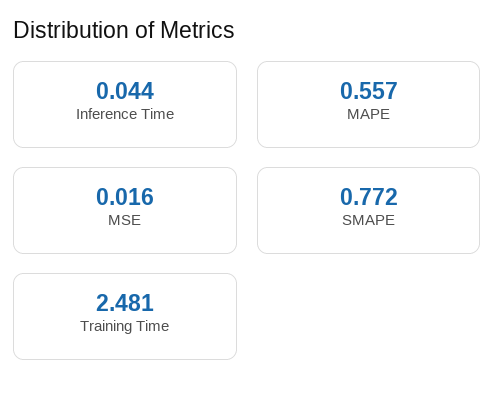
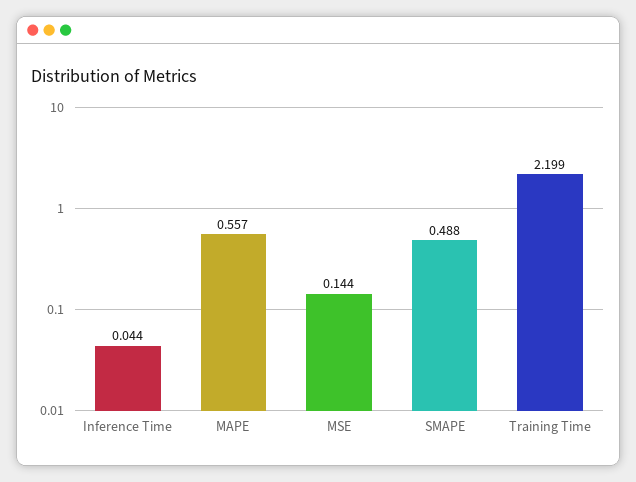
  {
    "Inference Time": 0.044,
    "MAPE": 0.557,
-   "MSE": 0.016,
+   "MSE": 0.144,
-   "SMAPE": 0.772,
+   "SMAPE": 0.488,
-   "Training Time": 2.481
+   "Training Time": 2.199
  }

